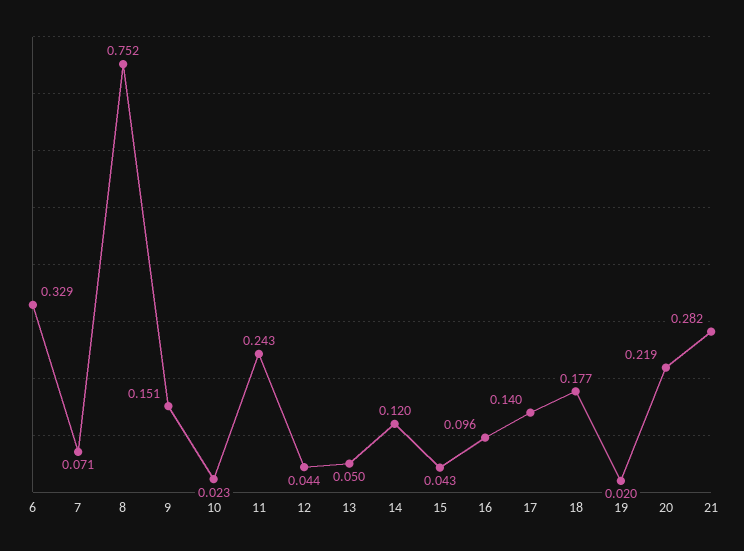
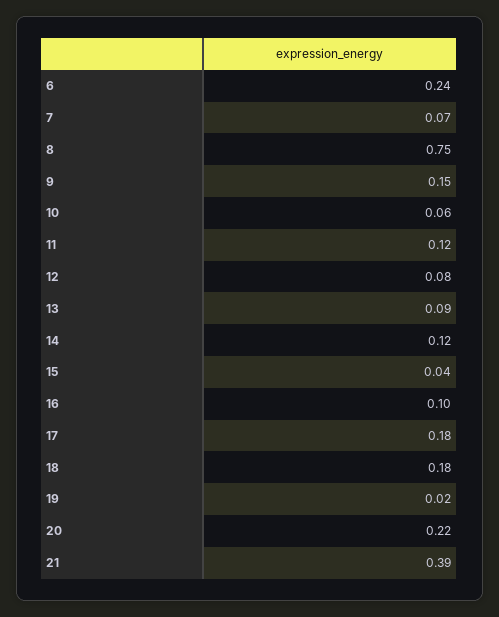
  {
-   "6": 0.329,
+   "6": 0.24,
    "7": 0.071,
    "8": 0.752,
    "9": 0.151,
-   "10": 0.023,
+   "10": 0.06,
-   "11": 0.243,
+   "11": 0.12,
-   "12": 0.044,
+   "12": 0.08,
-   "13": 0.05,
+   "13": 0.09,
    "14": 0.12,
    "15": 0.043,
    "16": 0.096,
-   "17": 0.14,
+   "17": 0.18,
    "18": 0.177,
    "19": 0.02,
    "20": 0.219,
-   "21": 0.282
+   "21": 0.39
  }

